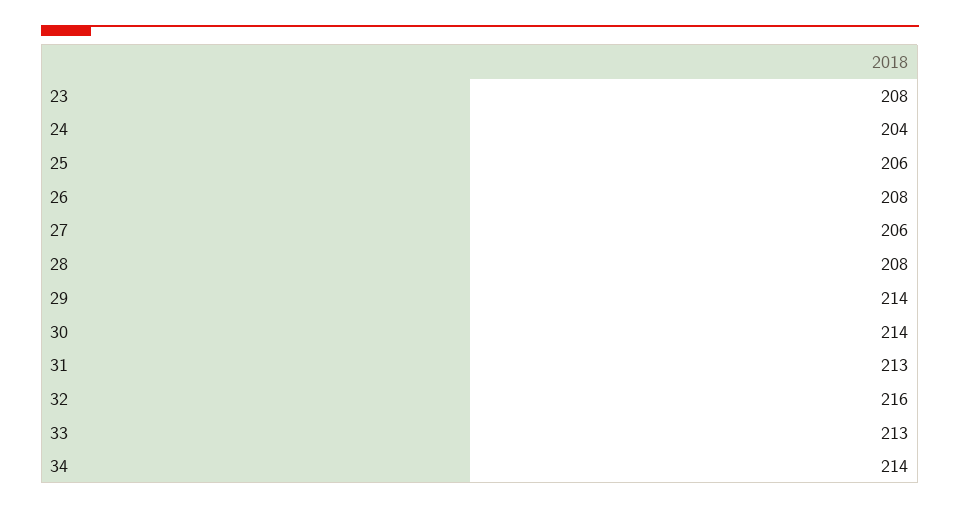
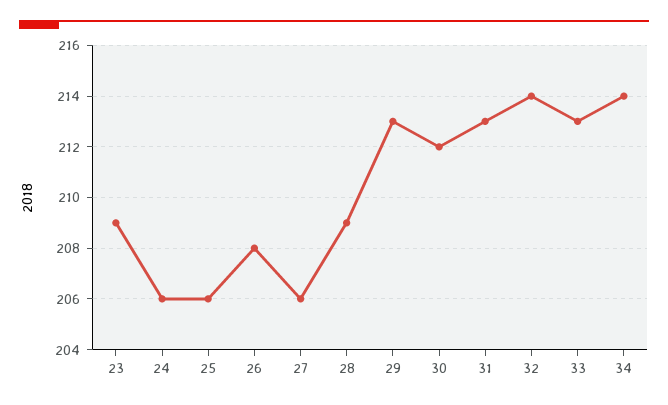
  {
-   "23": 208,
+   "23": 209,
-   "24": 204,
+   "24": 206,
    "25": 206,
    "26": 208,
    "27": 206,
-   "28": 208,
+   "28": 209,
-   "29": 214,
+   "29": 213,
-   "30": 214,
+   "30": 212,
    "31": 213,
-   "32": 216,
+   "32": 214,
    "33": 213,
    "34": 214
  }

